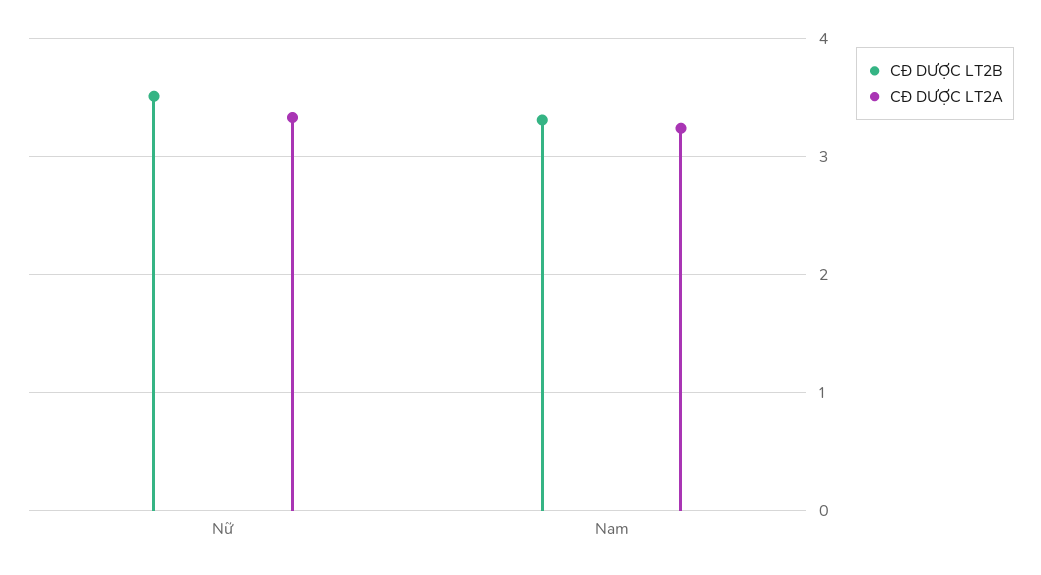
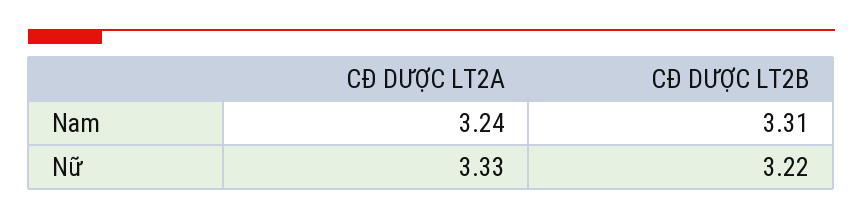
  {
    "CĐ DƯỢC LT2B": {
-     "Nữ": 3.5,
+     "Nữ": 3.22,
      "Nam": 3.31
    },
    "CĐ DƯỢC LT2A": {
      "Nữ": 3.33,
      "Nam": 3.24
    }
  }

